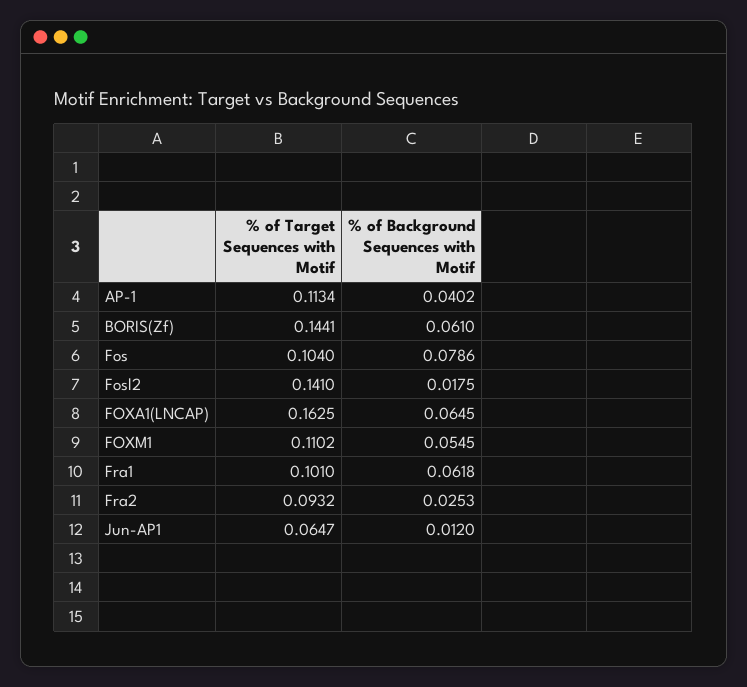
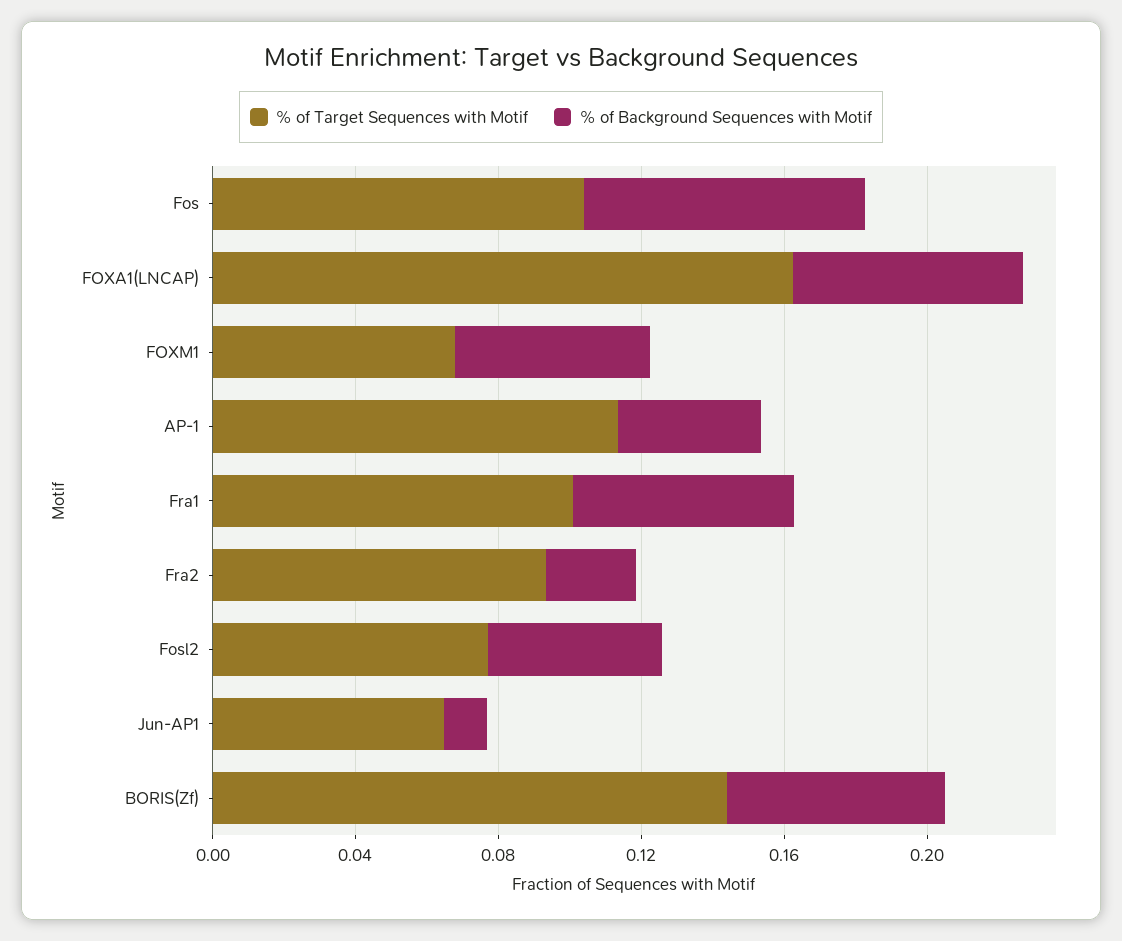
  {
    "% of Target Sequences with Motif": {
      "AP-1": 0.1134,
      "BORIS(Zf)": 0.1441,
      "Fos": 0.104,
-     "Fosl2": 0.141,
+     "Fosl2": 0.08,
      "FOXA1(LNCAP)": 0.1625,
-     "FOXM1": 0.1102,
+     "FOXM1": 0.07,
      "Fra1": 0.101,
      "Fra2": 0.0932,
      "Jun-AP1": 0.0647
    },
    "% of Background Sequences with Motif": {
      "AP-1": 0.0402,
      "BORIS(Zf)": 0.061,
      "Fos": 0.0786,
-     "Fosl2": 0.0175,
+     "Fosl2": 0.05,
      "FOXA1(LNCAP)": 0.0645,
      "FOXM1": 0.0545,
      "Fra1": 0.0618,
      "Fra2": 0.0253,
      "Jun-AP1": 0.012
    }
  }

